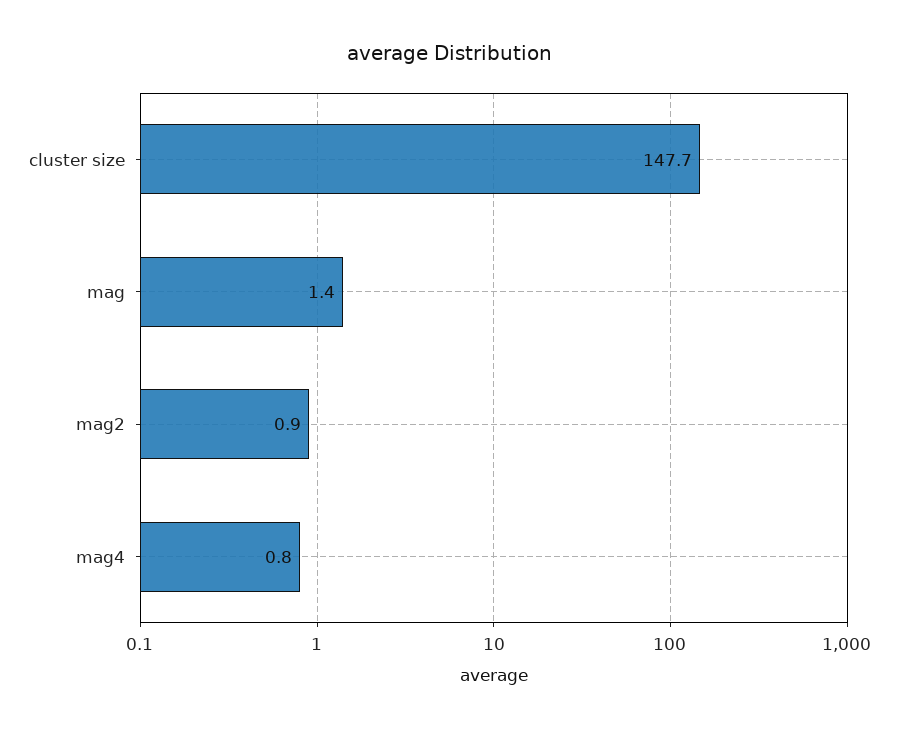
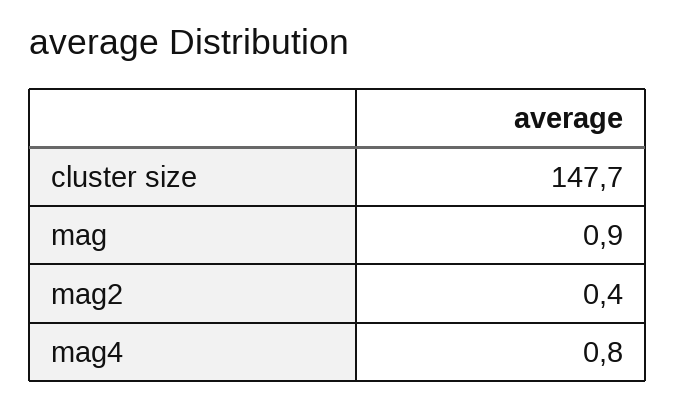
  {
    "cluster size": 147.7,
-   "mag": 1.4,
+   "mag": 0.9,
-   "mag2": 0.9,
+   "mag2": 0.4,
    "mag4": 0.8
  }

